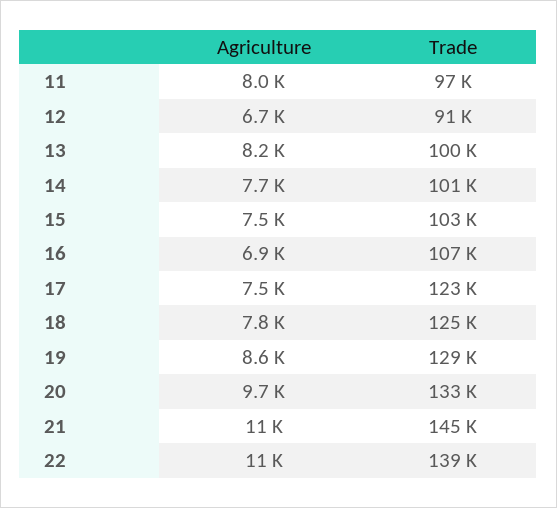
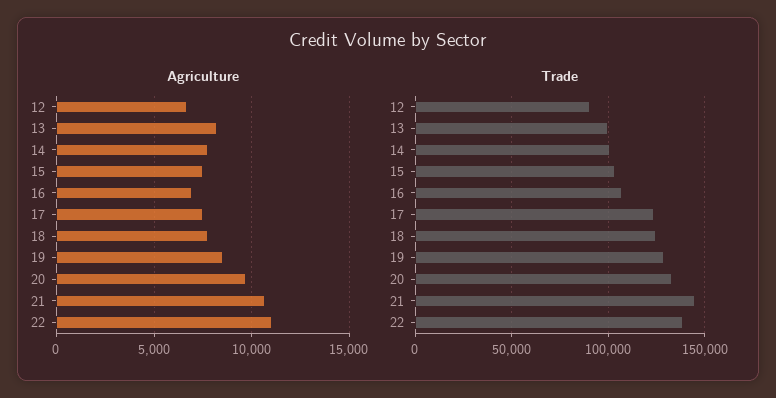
  {
    "Agriculture": {
-     "11": 8000,
      "12": 6700,
      "13": 8200,
      "14": 7700,
      "15": 7500,
      "16": 6900,
      "17": 7500,
      "18": 7800,
      "19": 8600,
      "20": 9700,
      "21": 11000,
      "22": 11000
    },
    "Trade": {
-     "11": 97000,
      "12": 91000,
      "13": 100000,
      "14": 101000,
      "15": 103000,
      "16": 107000,
      "17": 123000,
      "18": 125000,
      "19": 129000,
      "20": 133000,
      "21": 145000,
      "22": 139000
    }
  }

